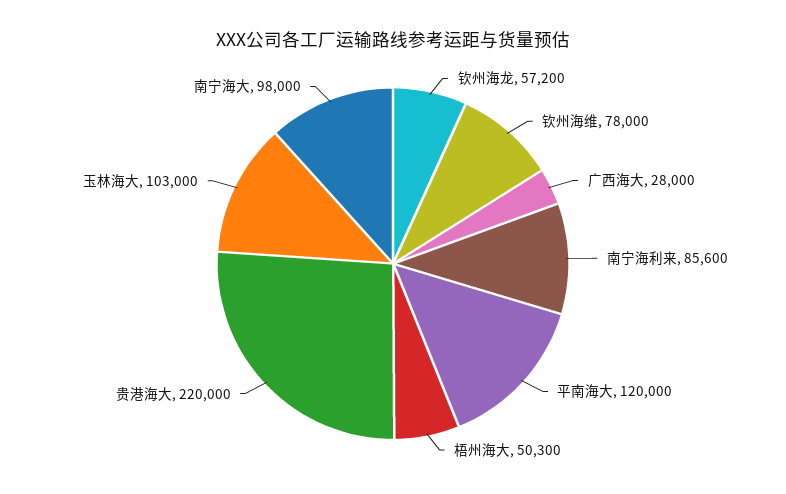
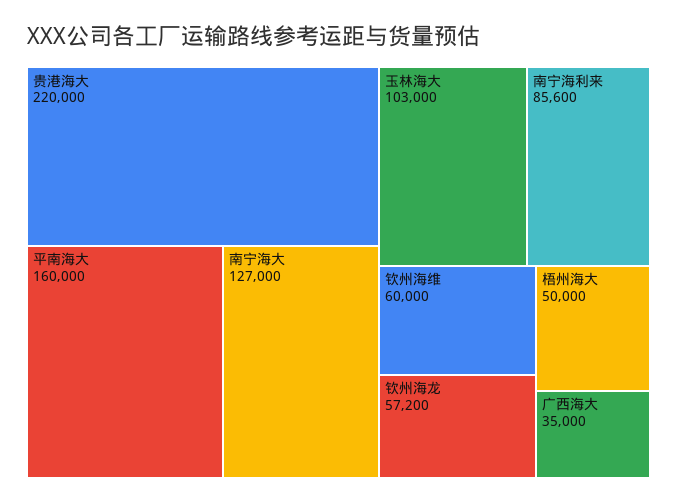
  {
    "钦州海龙": 57200,
-   "钦州海维": 78000,
+   "钦州海维": 60000,
-   "广西海大": 28000,
+   "广西海大": 35000,
    "南宁海利来": 85600,
-   "平南海大": 120000,
+   "平南海大": 160000,
-   "梧州海大": 50300,
+   "梧州海大": 50000,
    "贵港海大": 220000,
    "玉林海大": 103000,
-   "南宁海大": 98000
+   "南宁海大": 127000
  }

